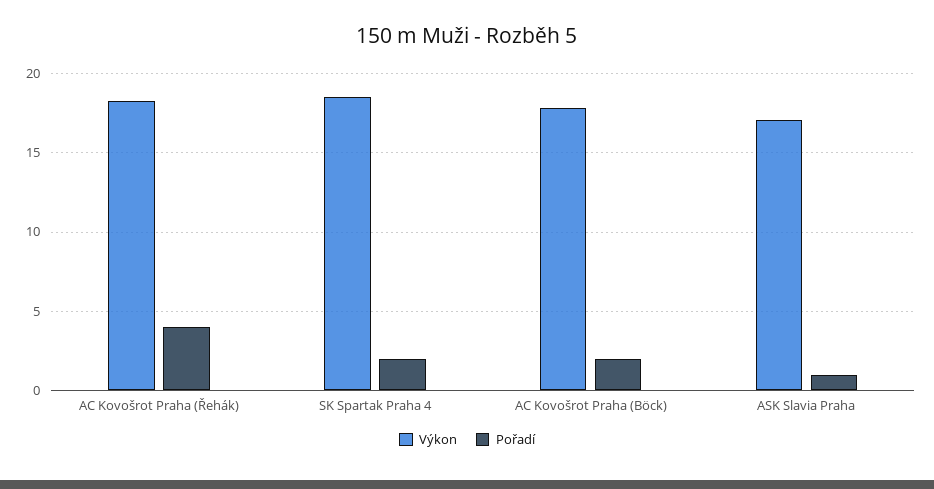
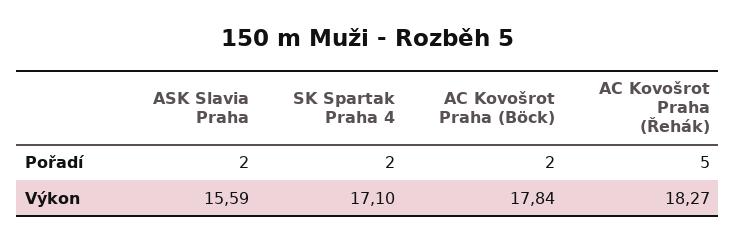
  {
    "Výkon": {
      "AC Kovošrot Praha (Řehák)": 18.27,
-     "SK Spartak Praha 4": 18.5,
+     "SK Spartak Praha 4": 17.1,
      "AC Kovošrot Praha (Böck)": 17.84,
-     "ASK Slavia Praha": 17
+     "ASK Slavia Praha": 15.59
    },
    "Pořadí": {
-     "AC Kovošrot Praha (Řehák)": 4,
+     "AC Kovošrot Praha (Řehák)": 5,
      "SK Spartak Praha 4": 2,
      "AC Kovošrot Praha (Böck)": 2,
-     "ASK Slavia Praha": 1
+     "ASK Slavia Praha": 2
    }
  }

